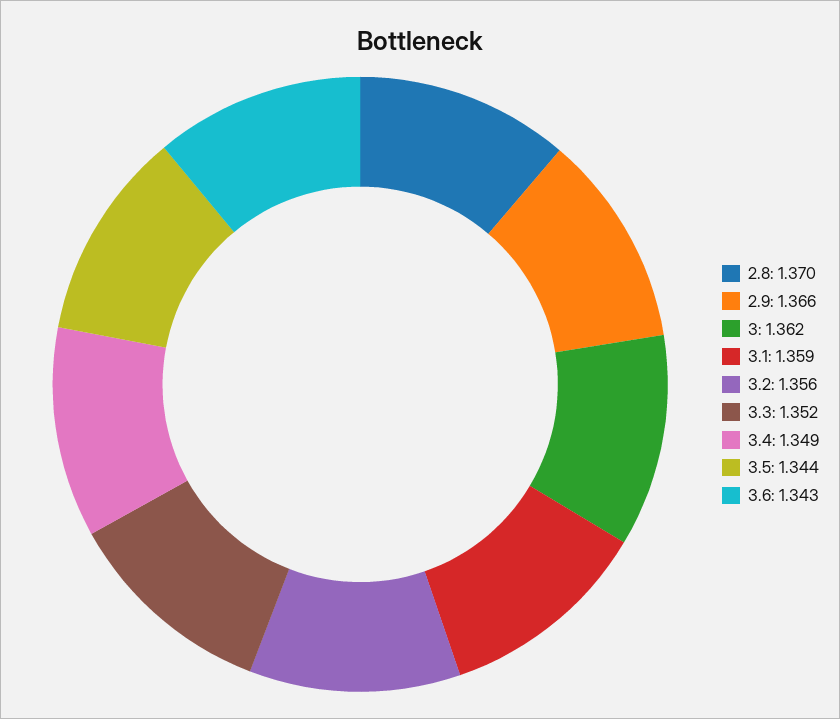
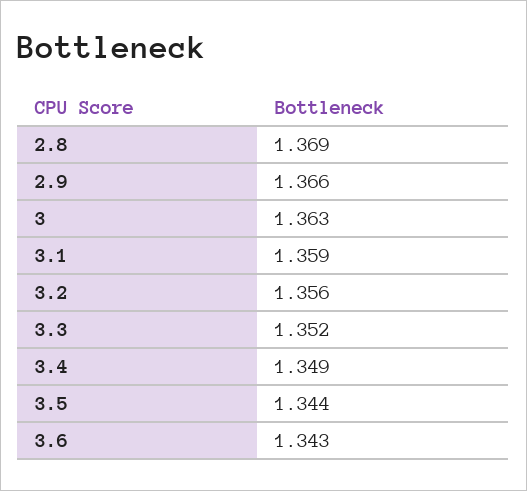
  {
-   "2.8": 1.37,
+   "2.8": 1.369,
    "2.9": 1.366,
-   "3": 1.362,
+   "3": 1.363,
    "3.1": 1.359,
    "3.2": 1.356,
    "3.3": 1.352,
    "3.4": 1.349,
    "3.5": 1.344,
    "3.6": 1.343
  }

